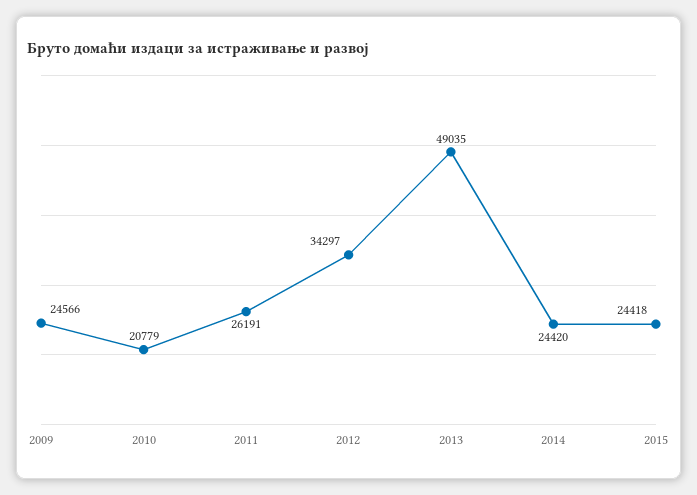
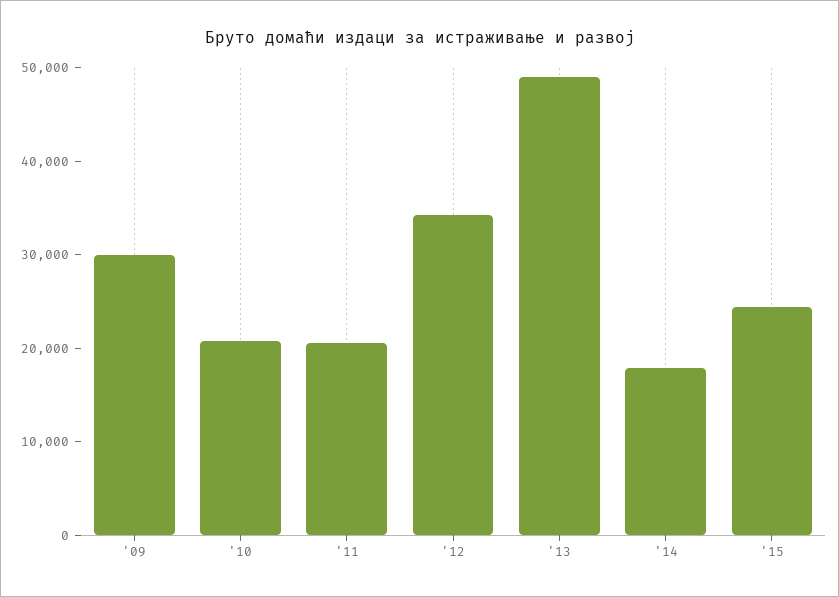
  {
-   "2009": 24566,
+   "2009": 30000,
    "2010": 20779,
-   "2011": 26191,
+   "2011": 20000,
    "2012": 34297,
    "2013": 49035,
-   "2014": 24420,
+   "2014": 18000,
    "2015": 24418
  }

